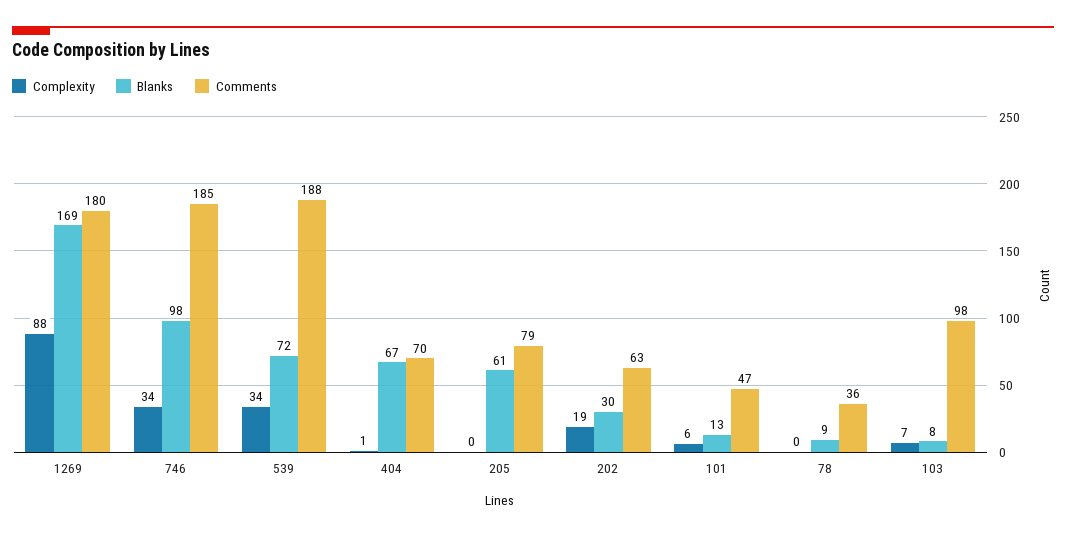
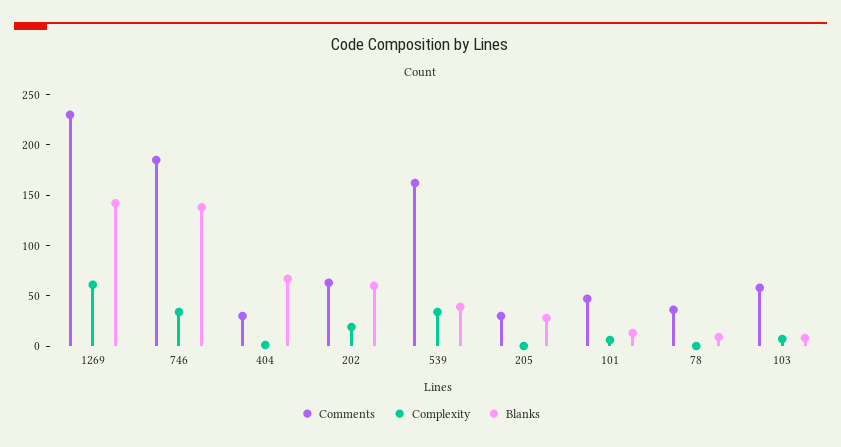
  {
    "Complexity": {
-     "1269": 88,
+     "1269": 60,
      "746": 34,
      "539": 34,
      "404": 1,
      "205": 0,
      "202": 19,
      "101": 6,
      "78": 0,
      "103": 7
    },
    "Blanks": {
-     "1269": 169,
+     "1269": 140,
-     "746": 98,
+     "746": 140,
-     "539": 72,
+     "539": 40,
      "404": 67,
-     "205": 61,
+     "205": 30,
-     "202": 30,
+     "202": 60,
      "101": 13,
      "78": 9,
      "103": 8
    },
    "Comments": {
-     "1269": 180,
+     "1269": 230,
      "746": 185,
-     "539": 188,
+     "539": 160,
-     "404": 70,
+     "404": 30,
-     "205": 79,
+     "205": 30,
      "202": 63,
      "101": 47,
      "78": 36,
-     "103": 98
+     "103": 60
    }
  }

